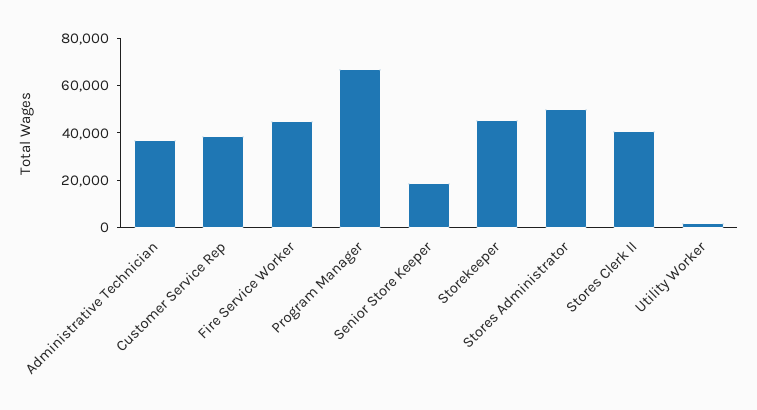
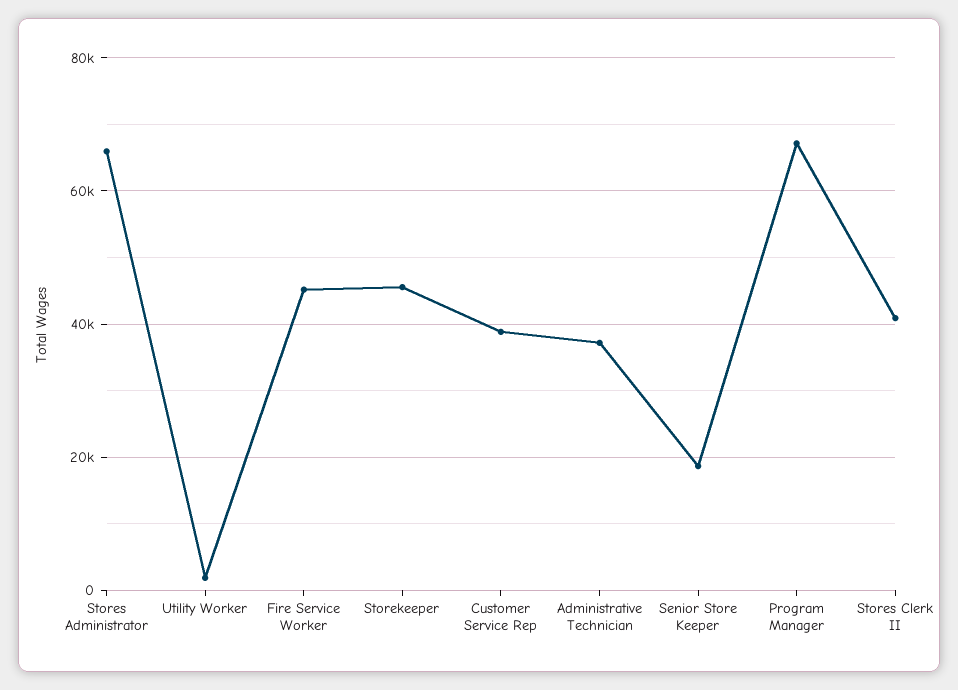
  {
    "Administrative Technician": 38000,
    "Customer Service Rep": 38000,
    "Fire Service Worker": 46000,
    "Program Manager": 68000,
    "Senior Store Keeper": 18000,
    "Storekeeper": 46000,
-   "Stores Administrator": 50000,
+   "Stores Administrator": 66000,
    "Stores Clerk II": 40000,
    "Utility Worker": 2000
  }

